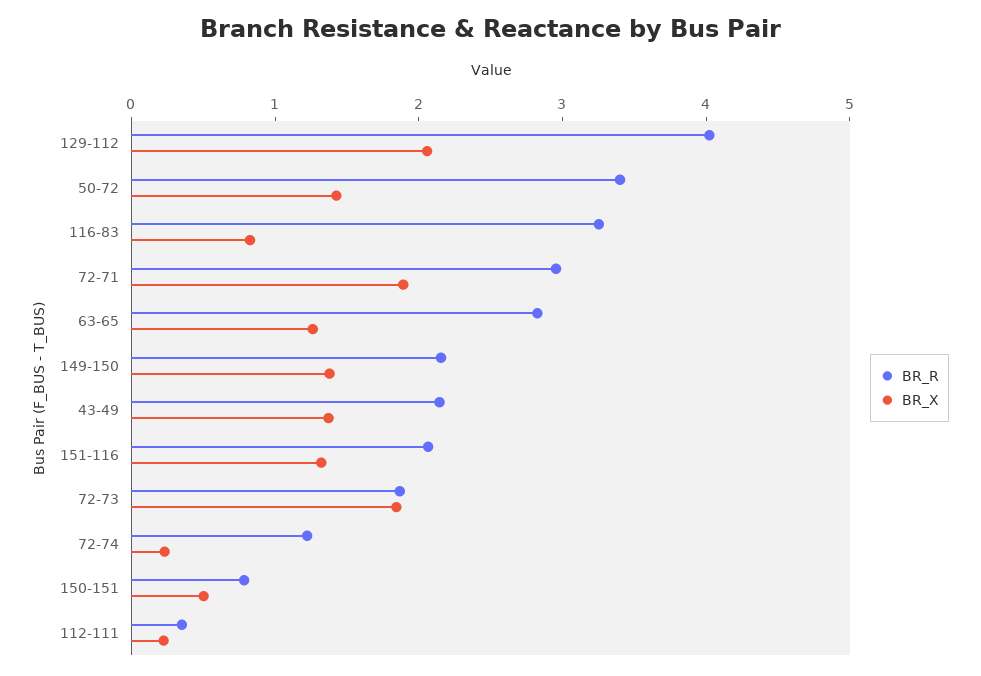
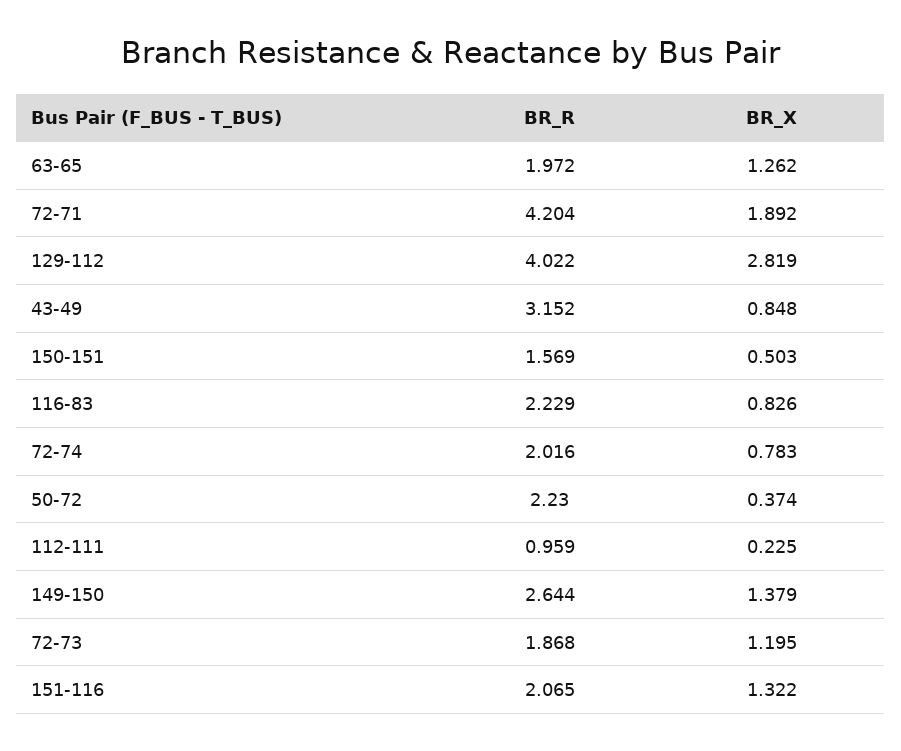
  {
    "BR_R": {
      "129-112": 4.022,
-     "50-72": 3.4,
+     "50-72": 2.23,
-     "116-83": 3.2,
+     "116-83": 2.229,
-     "72-71": 3,
+     "72-71": 4.204,
-     "63-65": 2.8,
+     "63-65": 1.972,
-     "149-150": 2.2,
+     "149-150": 2.644,
-     "43-49": 2.2,
+     "43-49": 3.152,
      "151-116": 2.065,
      "72-73": 1.868,
-     "72-74": 1.2,
+     "72-74": 2.016,
-     "150-151": 0.8,
+     "150-151": 1.569,
-     "112-111": 0.4
+     "112-111": 0.959
    },
    "BR_X": {
-     "129-112": 2,
+     "129-112": 2.819,
-     "50-72": 1.4,
+     "50-72": 0.374,
      "116-83": 0.826,
      "72-71": 1.892,
      "63-65": 1.262,
      "149-150": 1.379,
-     "43-49": 1.4,
+     "43-49": 0.848,
      "151-116": 1.322,
-     "72-73": 1.8,
+     "72-73": 1.195,
-     "72-74": 0.2,
+     "72-74": 0.783,
      "150-151": 0.503,
      "112-111": 0.225
    }
  }

